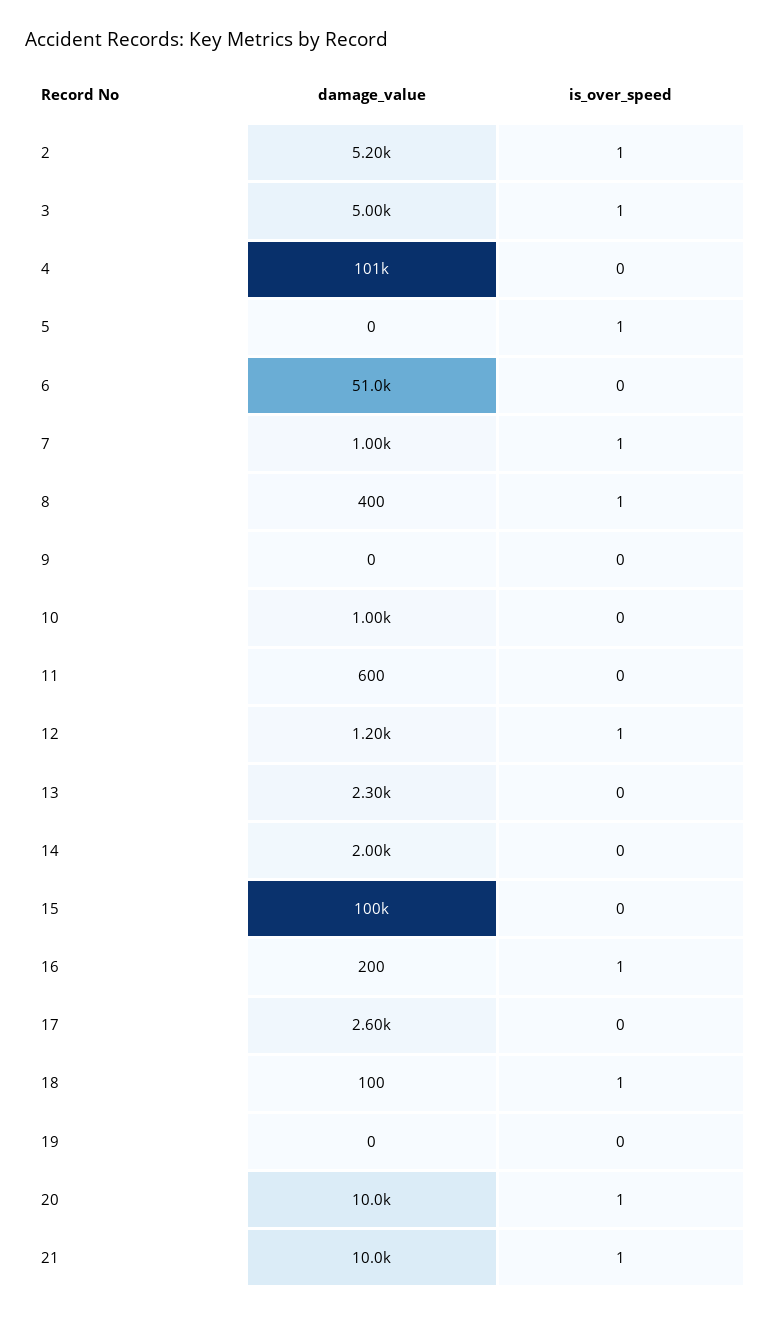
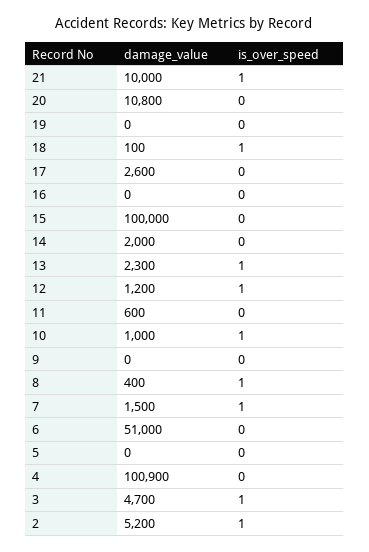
  {
    "damage_value": {
      "2": 5200,
-     "3": 5000,
+     "3": 4700,
      "4": 100900,
      "5": 0,
      "6": 51000,
-     "7": 1000,
+     "7": 1500,
      "8": 400,
      "9": 0,
      "10": 1000,
      "11": 600,
      "12": 1200,
      "13": 2300,
      "14": 2000,
      "15": 100000,
-     "16": 200,
+     "16": 0,
      "17": 2600,
      "18": 100,
      "19": 0,
-     "20": 10000,
+     "20": 10800,
      "21": 10000
    },
    "is_over_speed": {
      "2": 1,
      "3": 1,
      "4": 0,
-     "5": 1,
+     "5": 0,
      "6": 0,
      "7": 1,
      "8": 1,
      "9": 0,
-     "10": 0,
+     "10": 1,
      "11": 0,
      "12": 1,
-     "13": 0,
+     "13": 1,
      "14": 0,
      "15": 0,
-     "16": 1,
+     "16": 0,
      "17": 0,
      "18": 1,
      "19": 0,
-     "20": 1,
+     "20": 0,
      "21": 1
    }
  }

